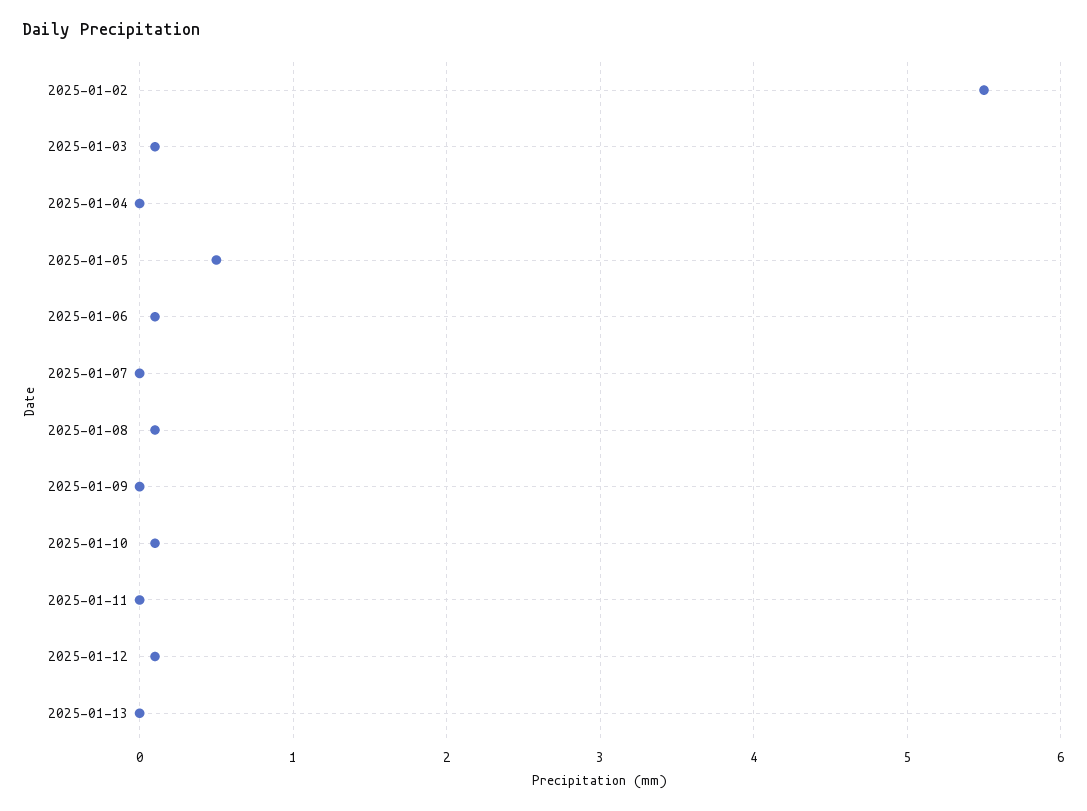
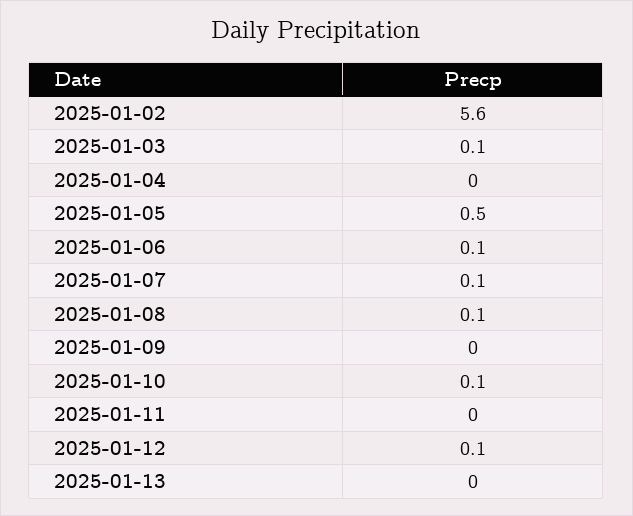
  {
-   "2025-01-02": 5.5,
+   "2025-01-02": 5.6,
    "2025-01-03": 0.1,
    "2025-01-04": 0,
    "2025-01-05": 0.5,
    "2025-01-06": 0.1,
-   "2025-01-07": 0,
+   "2025-01-07": 0.1,
    "2025-01-08": 0.1,
    "2025-01-09": 0,
    "2025-01-10": 0.1,
    "2025-01-11": 0,
    "2025-01-12": 0.1,
    "2025-01-13": 0
  }

